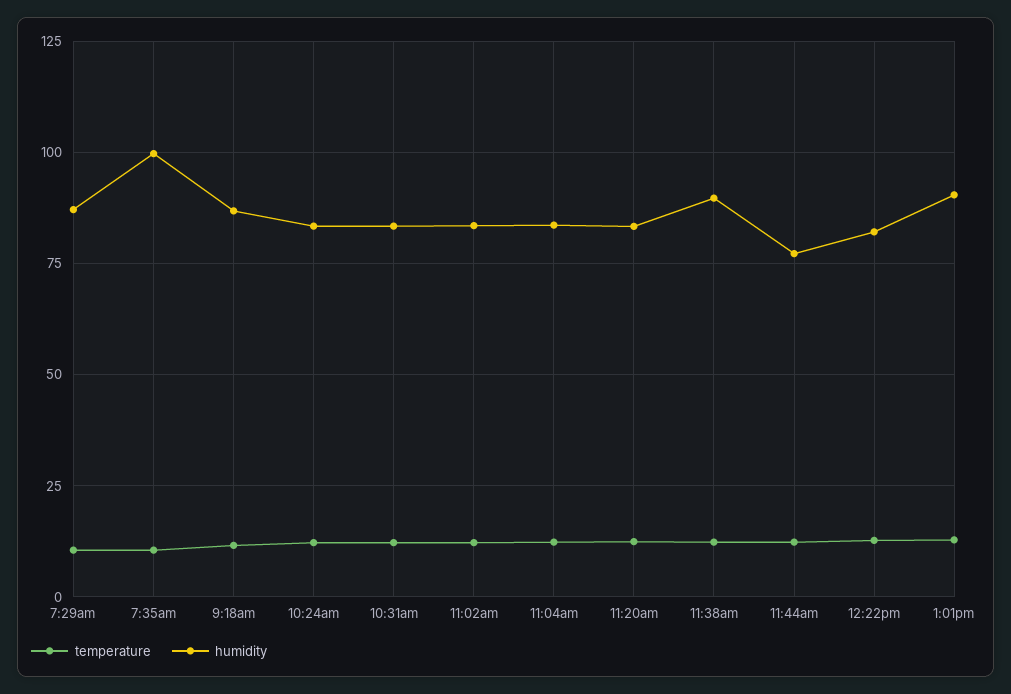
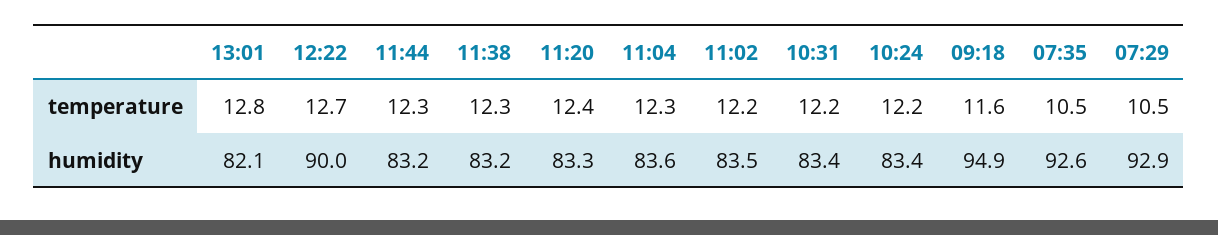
  {
    "temperature": {
      "7:29am": 10.5,
      "7:35am": 10.5,
      "9:18am": 11.6,
      "10:24am": 12.2,
      "10:31am": 12.2,
      "11:02am": 12.2,
      "11:04am": 12.3,
      "11:20am": 12.4,
      "11:38am": 12.3,
      "11:44am": 12.3,
      "12:22pm": 12.7,
      "1:01pm": 12.8
    },
    "humidity": {
-     "7:29am": 87.5,
+     "7:29am": 92.9,
-     "7:35am": 100,
+     "7:35am": 92.6,
-     "9:18am": 87.5,
+     "9:18am": 94.9,
      "10:24am": 83.4,
      "10:31am": 83.4,
      "11:02am": 83.5,
      "11:04am": 83.6,
      "11:20am": 83.3,
-     "11:38am": 90,
+     "11:38am": 83.2,
-     "11:44am": 77.5,
+     "11:44am": 83.2,
-     "12:22pm": 82.5,
+     "12:22pm": 90,
-     "1:01pm": 90
+     "1:01pm": 82.1
    }
  }

